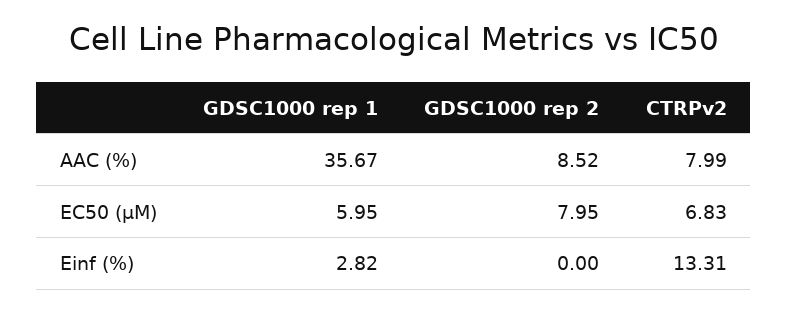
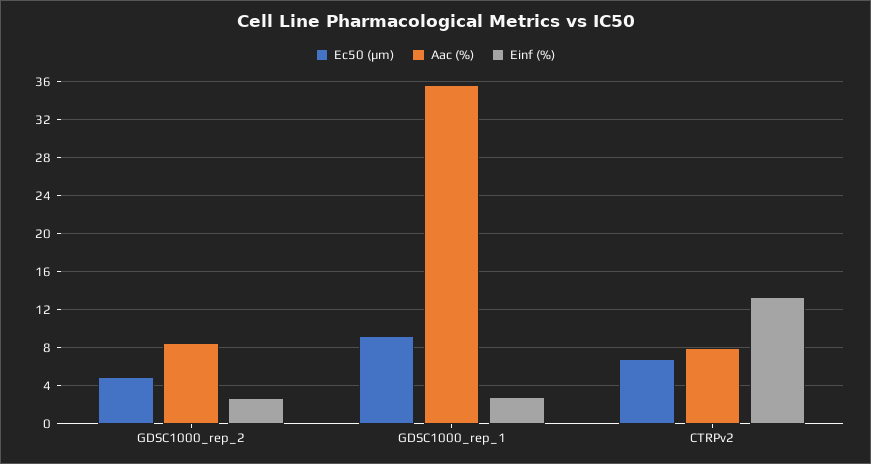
  {
    "AAC (%)": {
      "GDSC1000 rep 1": 35.67,
      "GDSC1000 rep 2": 8.52,
      "CTRPv2": 7.99
    },
    "EC50 (µM)": {
-     "GDSC1000 rep 1": 5.95,
+     "GDSC1000 rep 1": 9,
-     "GDSC1000 rep 2": 7.95,
+     "GDSC1000 rep 2": 5,
      "CTRPv2": 6.83
    },
    "Einf (%)": {
      "GDSC1000 rep 1": 2.82,
-     "GDSC1000 rep 2": 0,
+     "GDSC1000 rep 2": 3,
      "CTRPv2": 13.31
    }
  }

